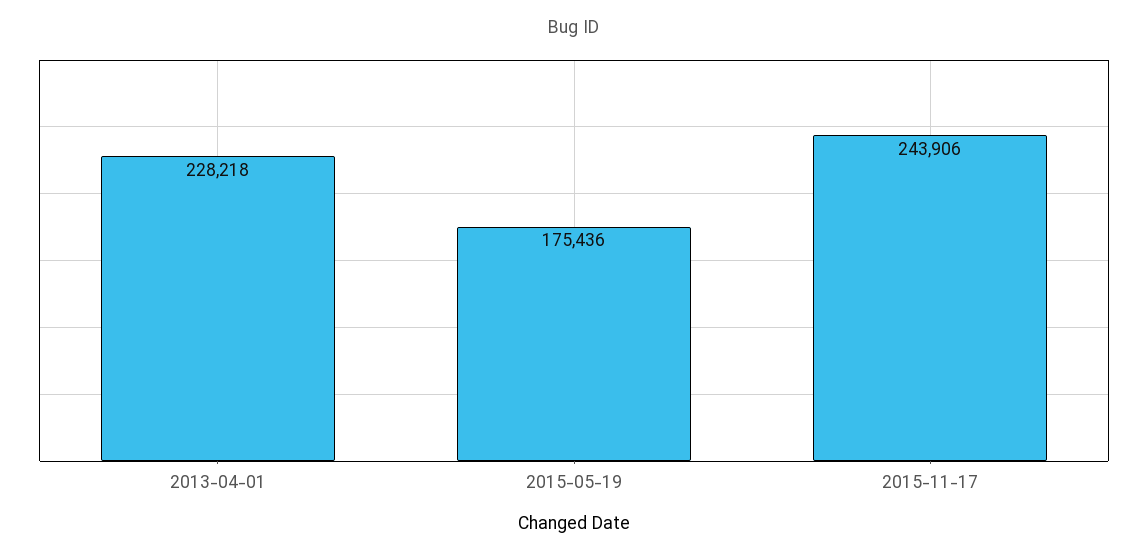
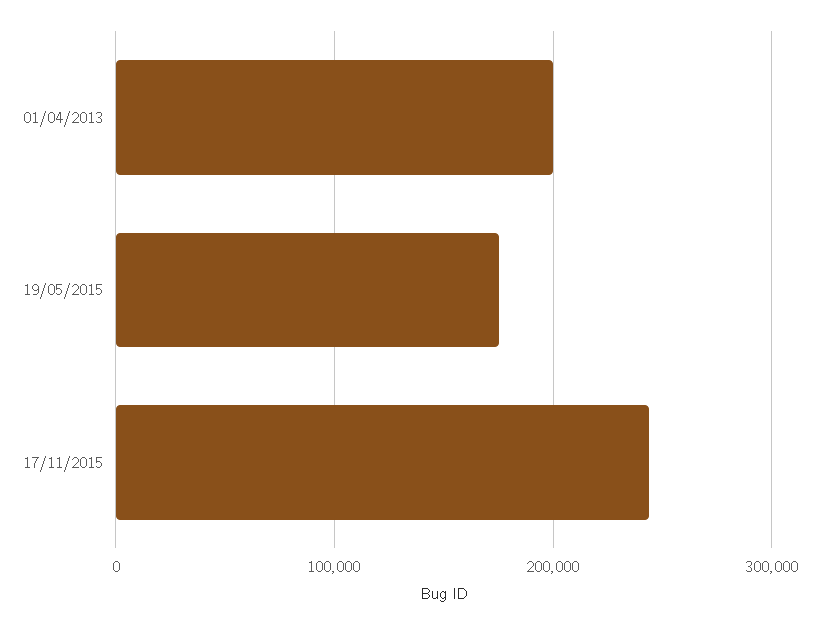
  {
-   "2013-04-01": 228218,
+   "2013-04-01": 200000,
    "2015-05-19": 175436,
    "2015-11-17": 243906
  }

